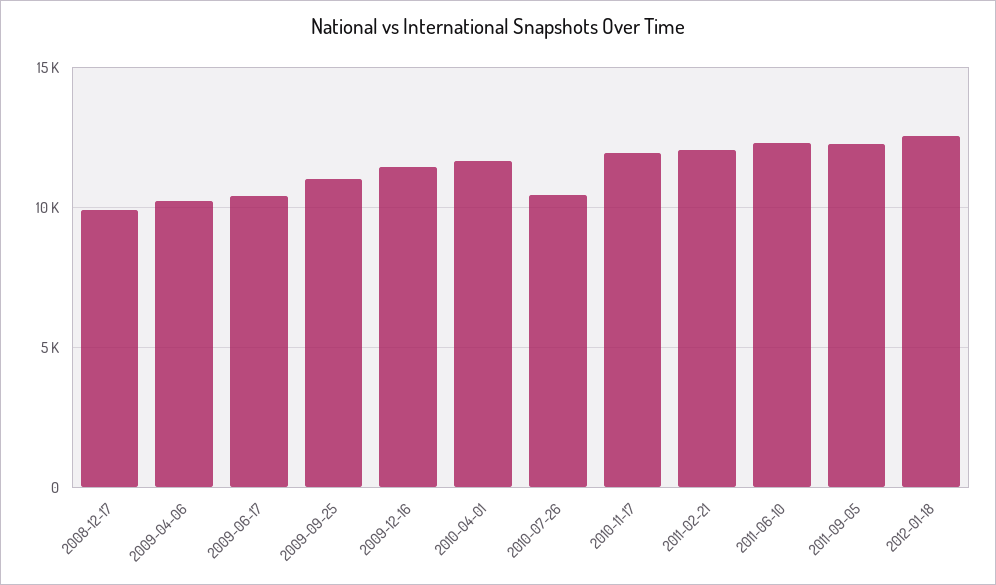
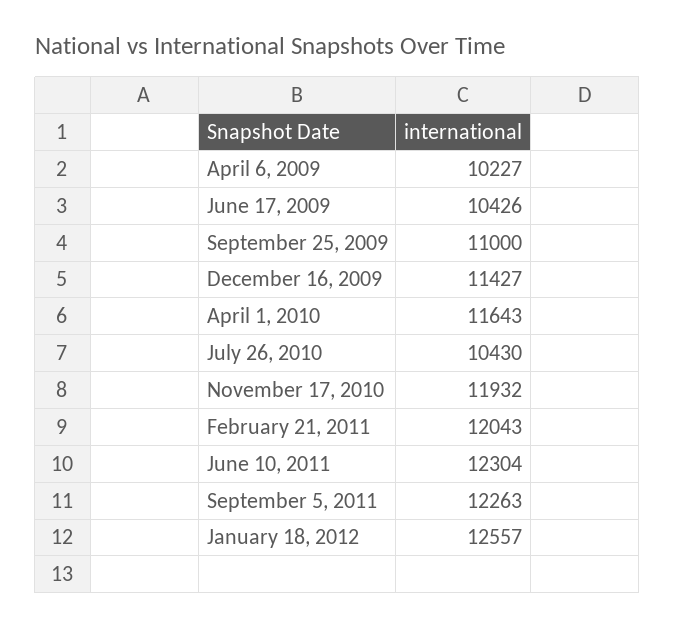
  {
-   "2008-12-17": 10000,
    "2009-04-06": 10227,
    "2009-06-17": 10426,
    "2009-09-25": 11000,
    "2009-12-16": 11427,
    "2010-04-01": 11643,
    "2010-07-26": 10430,
    "2010-11-17": 11932,
    "2011-02-21": 12043,
    "2011-06-10": 12304,
    "2011-09-05": 12263,
    "2012-01-18": 12557
  }

